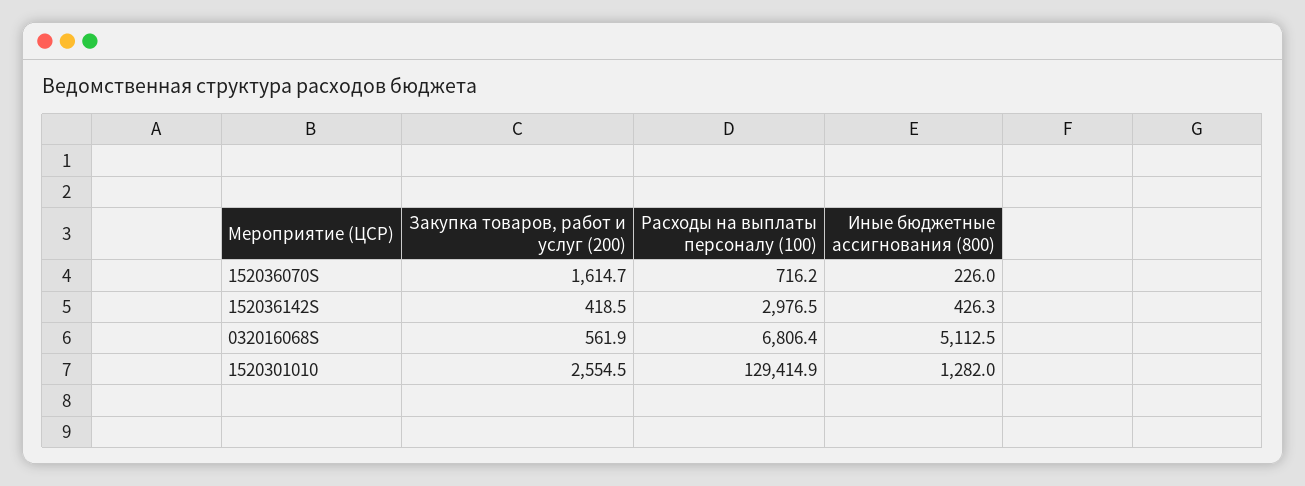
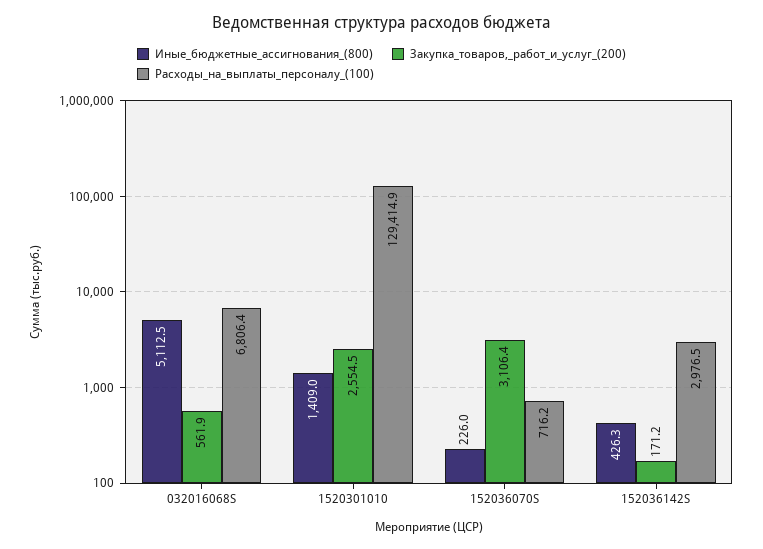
  {
    "Закупка товаров, работ и услуг (200)": {
-     "152036070S": 1614.7,
+     "152036070S": 3106.4,
-     "152036142S": 418.5,
+     "152036142S": 171.2,
      "032016068S": 561.9,
      "1520301010": 2554.5
    },
    "Расходы на выплаты персоналу (100)": {
      "152036070S": 716.2,
      "152036142S": 2976.5,
      "032016068S": 6806.4,
      "1520301010": 129414.9
    },
    "Иные бюджетные ассигнования (800)": {
      "152036070S": 226,
      "152036142S": 426.3,
      "032016068S": 5112.5,
-     "1520301010": 1282
+     "1520301010": 1409
    }
  }

